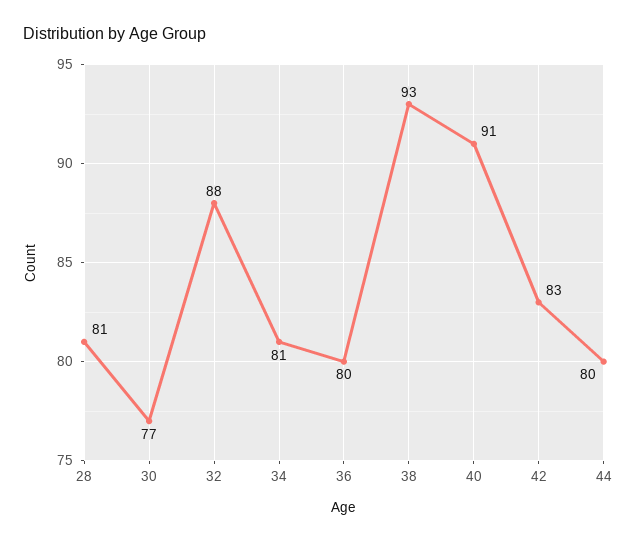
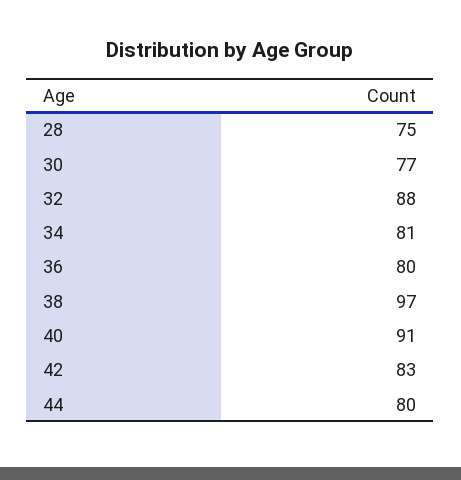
  {
-   "28": 81,
+   "28": 75,
    "30": 77,
    "32": 88,
    "34": 81,
    "36": 80,
-   "38": 93,
+   "38": 97,
    "40": 91,
    "42": 83,
    "44": 80
  }

